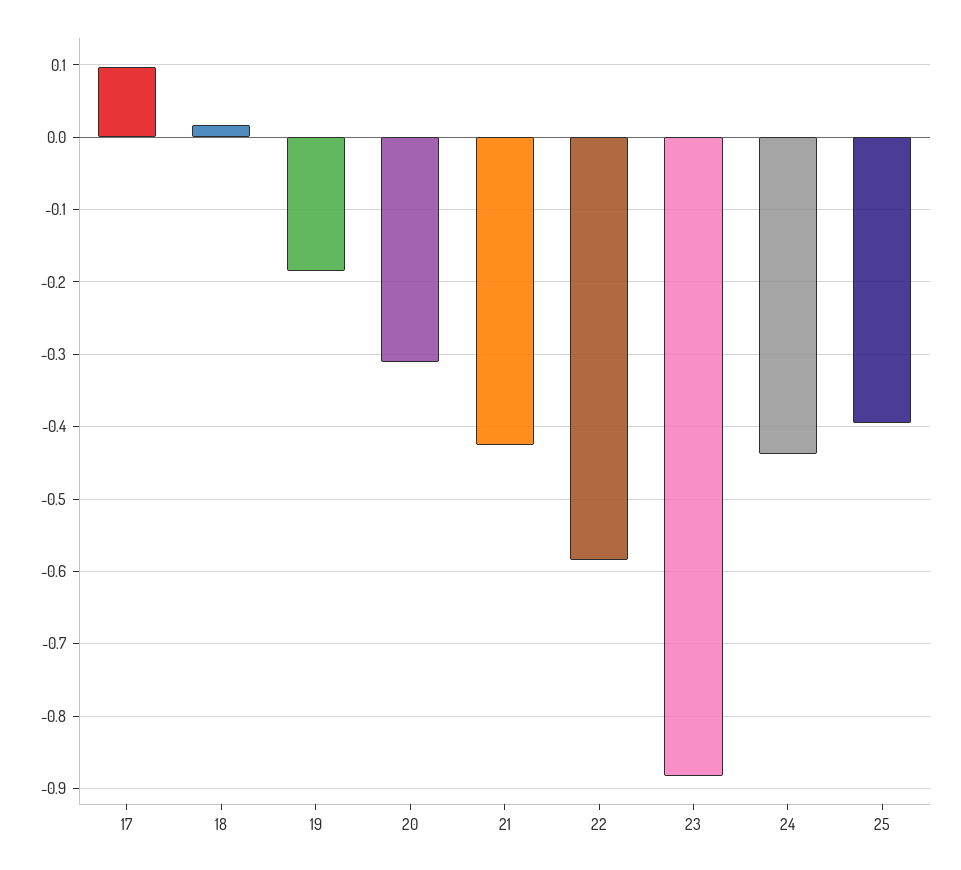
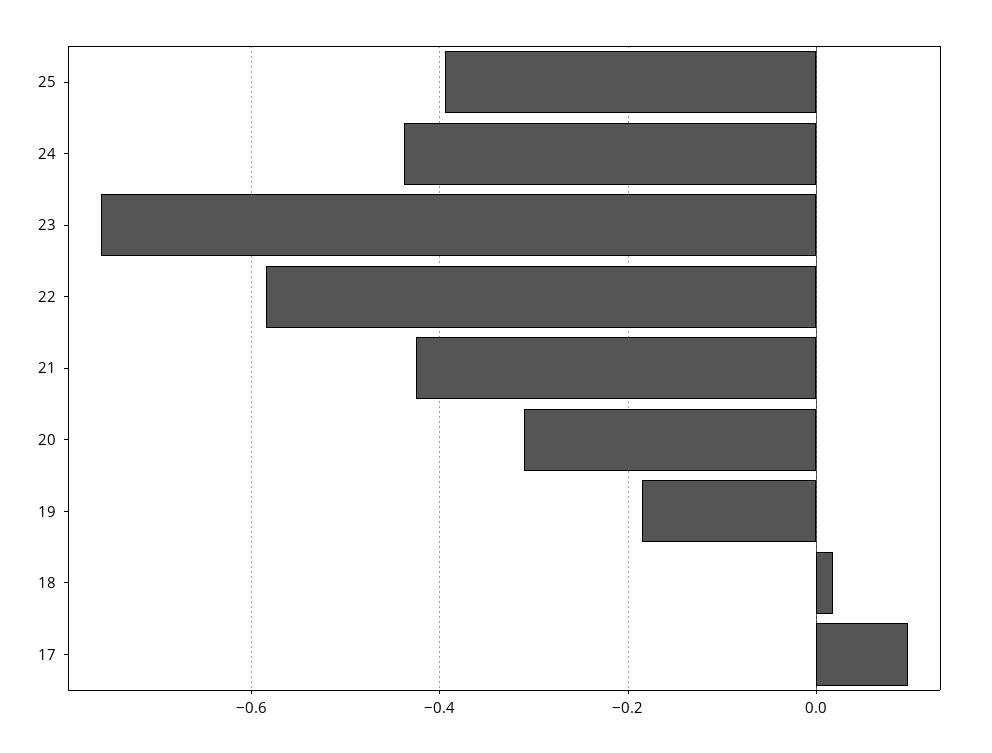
  {
    "17": 0.1,
    "18": 0.02,
    "19": -0.19,
    "20": -0.31,
    "21": -0.43,
    "22": -0.58,
-   "23": -0.88,
+   "23": -0.76,
    "24": -0.44,
    "25": -0.39
  }

